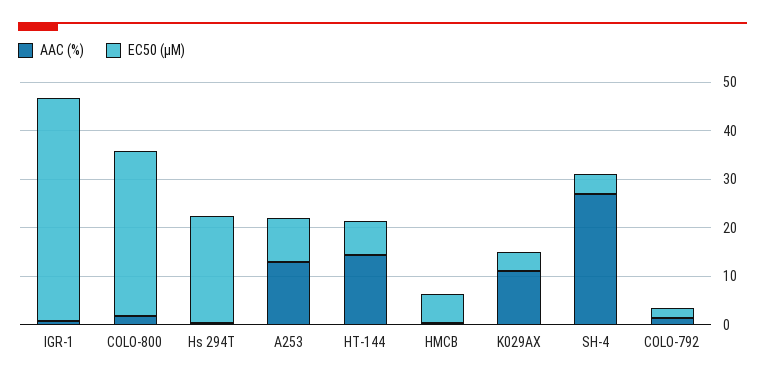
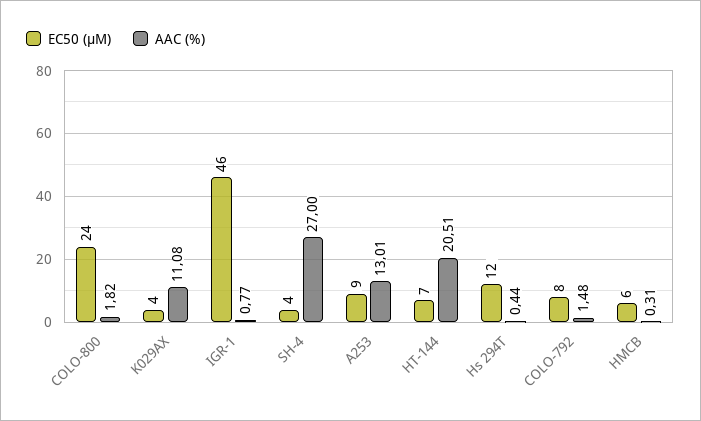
  {
    "AAC (%)": {
      "IGR-1": 0.77,
      "COLO-800": 1.82,
      "Hs 294T": 0.44,
      "A253": 13.01,
-     "HT-144": 14,
+     "HT-144": 20.51,
      "HMCB": 0.31,
      "K029AX": 11.08,
      "SH-4": 27,
      "COLO-792": 1.48
    },
    "EC50 (µM)": {
      "IGR-1": 46,
-     "COLO-800": 34,
+     "COLO-800": 24,
-     "Hs 294T": 22,
+     "Hs 294T": 12,
      "A253": 9,
      "HT-144": 7,
      "HMCB": 6,
      "K029AX": 4,
      "SH-4": 4,
-     "COLO-792": 2
+     "COLO-792": 8
    }
  }

